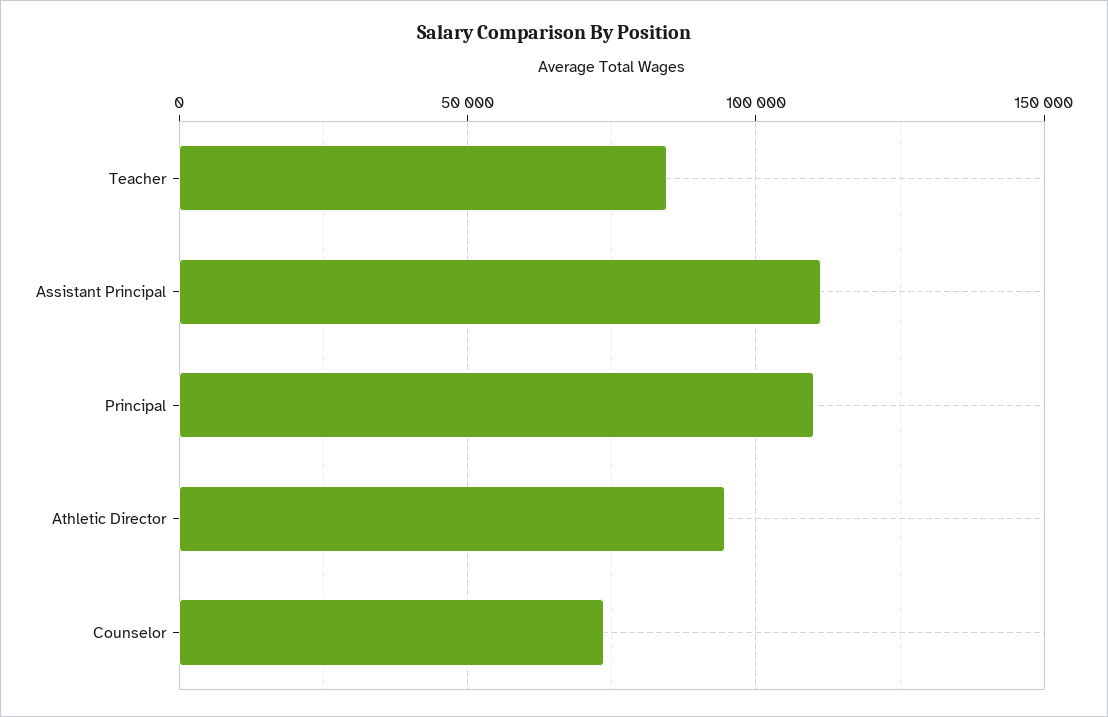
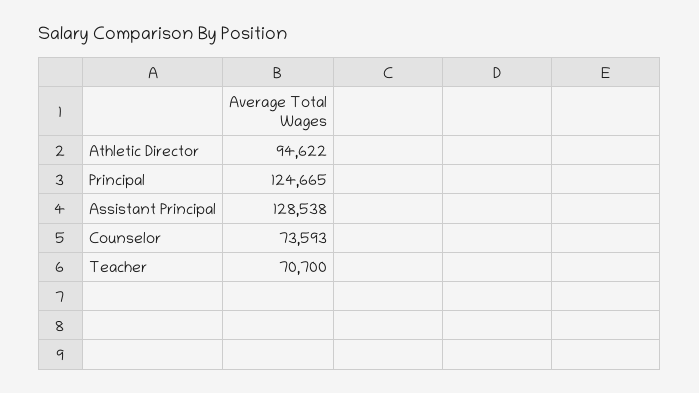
  {
-   "Teacher": 85000,
+   "Teacher": 70700,
-   "Assistant Principal": 110000,
+   "Assistant Principal": 128538,
-   "Principal": 110000,
+   "Principal": 124665,
    "Athletic Director": 94622,
    "Counselor": 73593
  }

